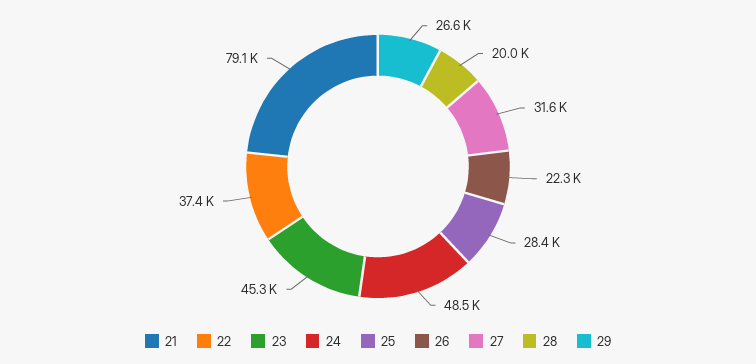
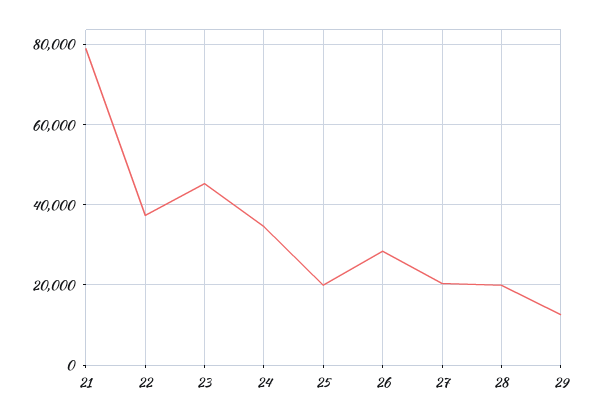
  {
    "21": 79100,
    "22": 37400,
    "23": 45300,
-   "24": 48500,
+   "24": 34000,
-   "25": 28400,
+   "25": 20000,
-   "26": 22300,
+   "26": 28000,
-   "27": 31600,
+   "27": 20000,
    "28": 20000,
-   "29": 26600
+   "29": 12000
  }

